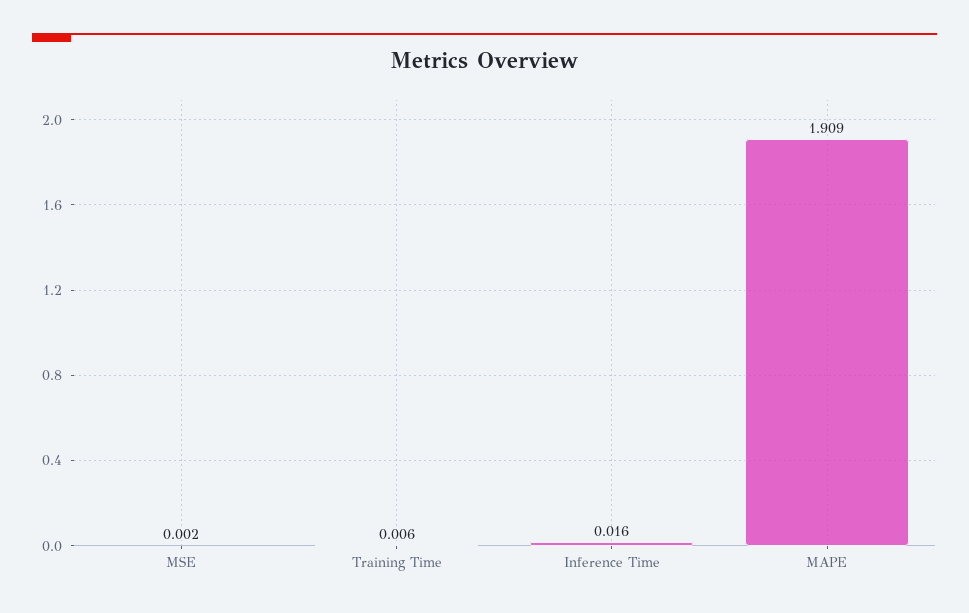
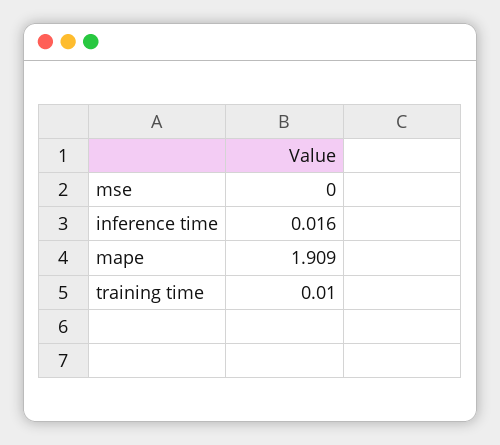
  {
-   "MSE": 0.002,
+   "MSE": 0,
-   "Training Time": 0.006,
+   "Training Time": 0.01,
    "Inference Time": 0.016,
    "MAPE": 1.909
  }

